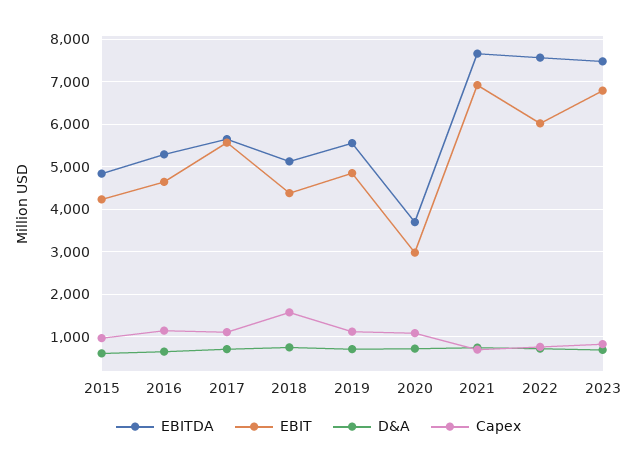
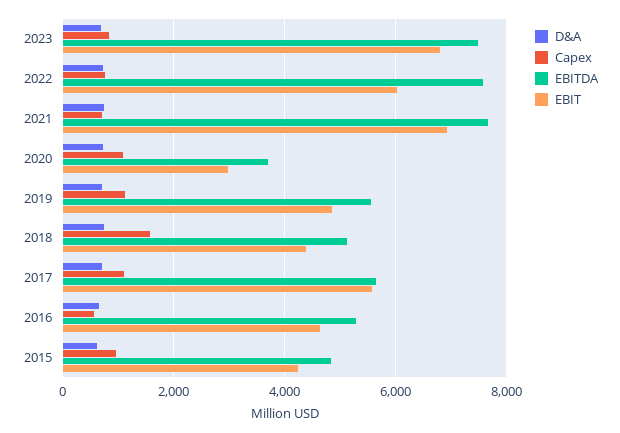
  {
    "EBITDA": {
      "2015": 4800,
      "2016": 5200,
      "2017": 5600,
      "2018": 5200,
      "2019": 5600,
      "2020": 3600,
      "2021": 7600,
      "2022": 7600,
      "2023": 7400
    },
    "EBIT": {
      "2015": 4200,
      "2016": 4600,
      "2017": 5600,
      "2018": 4400,
      "2019": 4800,
      "2020": 3000,
      "2021": 7000,
      "2022": 6000,
      "2023": 6800
    },
    "D&A": {
      "2015": 600,
      "2016": 600,
      "2017": 800,
      "2018": 800,
      "2019": 800,
      "2020": 800,
      "2021": 800,
      "2022": 800,
      "2023": 600
    },
    "Capex": {
      "2015": 1000,
-     "2016": 1200,
+     "2016": 600,
      "2017": 1200,
      "2018": 1600,
      "2019": 1200,
      "2020": 1000,
      "2021": 600,
      "2022": 800,
      "2023": 800
    }
  }

